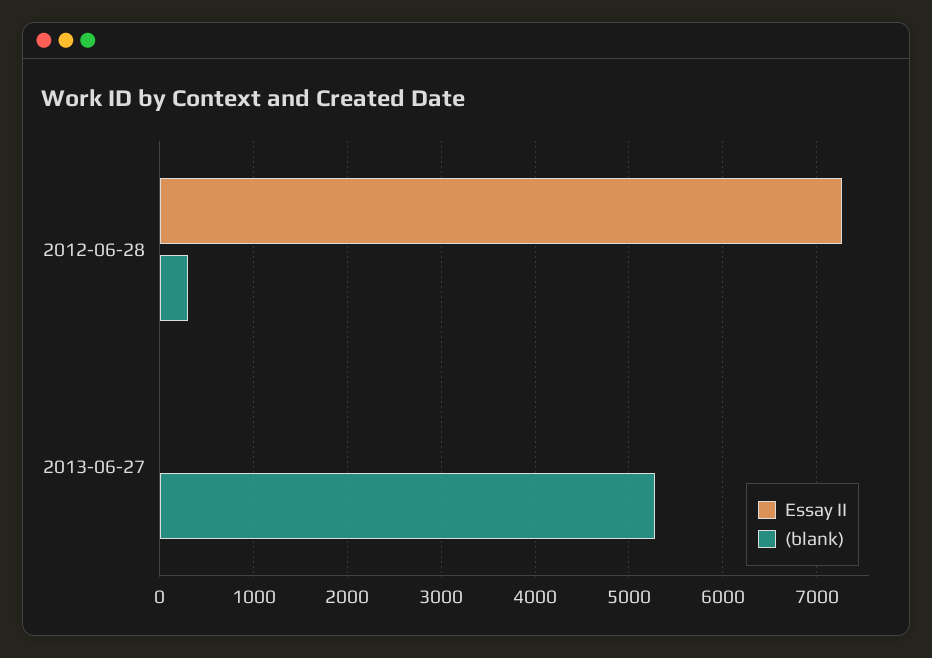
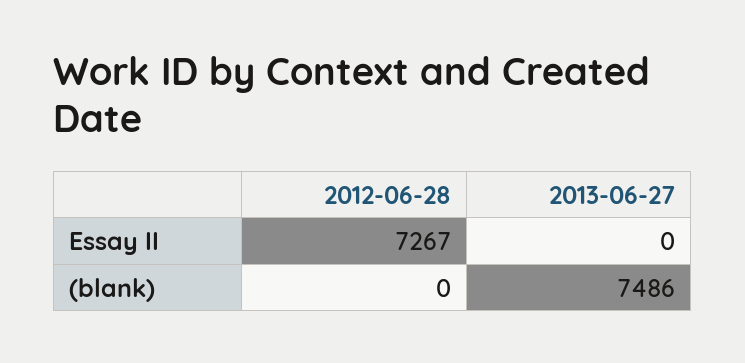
  {
    "Essay II": {
      "2012-06-28": 7267,
      "2013-06-27": 0
    },
    "(blank)": {
-     "2012-06-28": 300,
+     "2012-06-28": 0,
-     "2013-06-27": 5300
+     "2013-06-27": 7486
    }
  }

